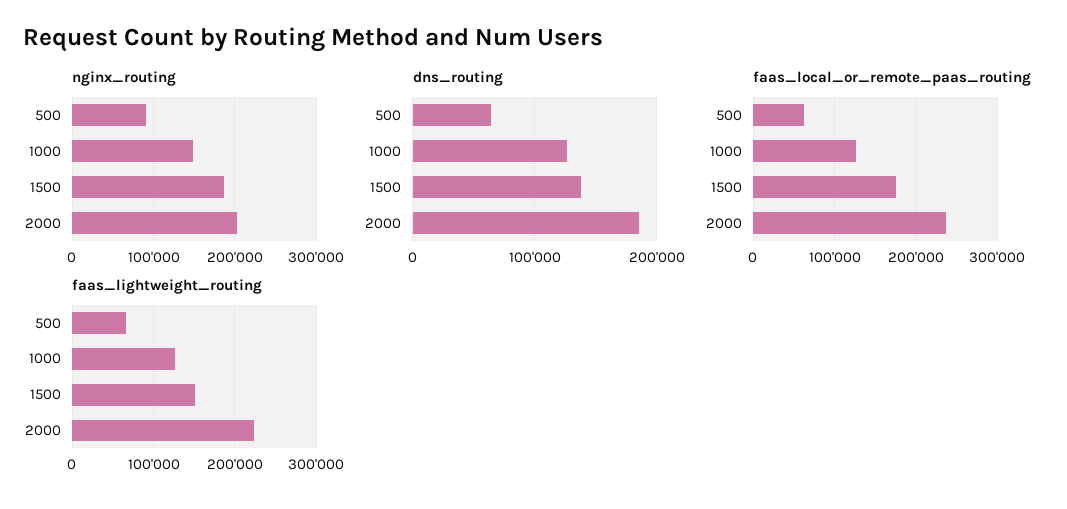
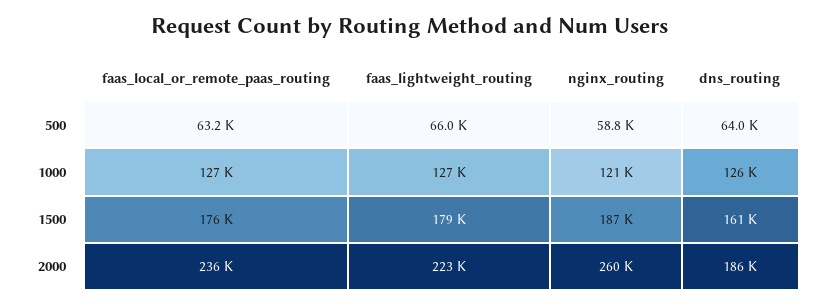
  {
    "nginx_routing": {
-     "500": 90000,
+     "500": 58800,
-     "1000": 150000,
+     "1000": 121000,
      "1500": 187000,
-     "2000": 200000
+     "2000": 260000
    },
    "dns_routing": {
      "500": 64000,
      "1000": 126000,
-     "1500": 140000,
+     "1500": 161000,
      "2000": 186000
    },
    "faas_local_or_remote_paas_routing": {
      "500": 63200,
      "1000": 127000,
      "1500": 176000,
      "2000": 236000
    },
    "faas_lightweight_routing": {
      "500": 66000,
      "1000": 127000,
-     "1500": 150000,
+     "1500": 179000,
      "2000": 223000
    }
  }

